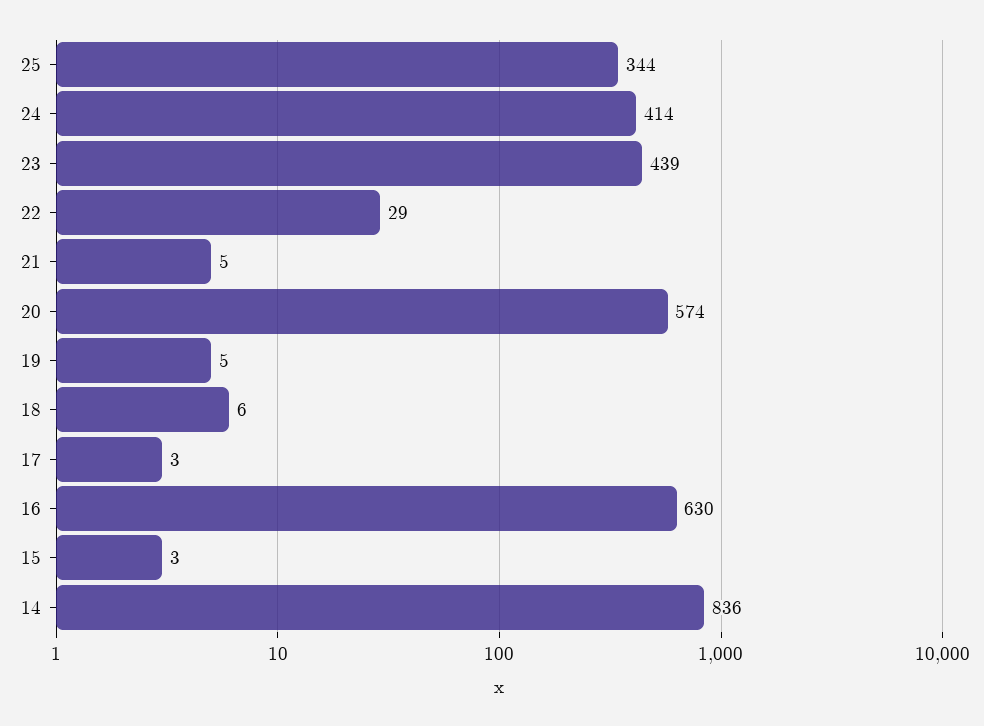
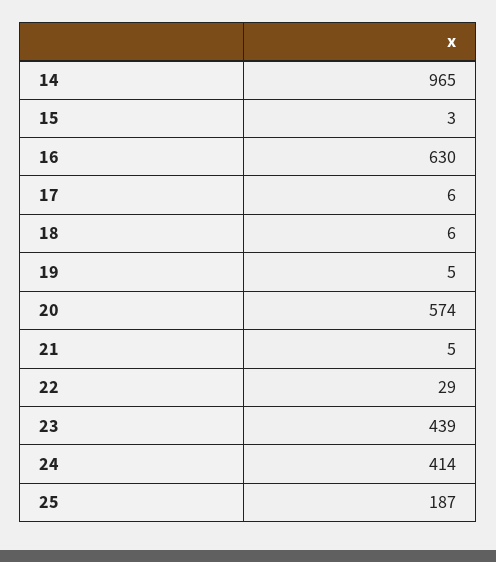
  {
-   "25": 344,
+   "25": 187,
    "24": 414,
    "23": 439,
    "22": 29,
    "21": 5,
    "20": 574,
    "19": 5,
    "18": 6,
-   "17": 3,
+   "17": 6,
    "16": 630,
    "15": 3,
-   "14": 836
+   "14": 965
  }

